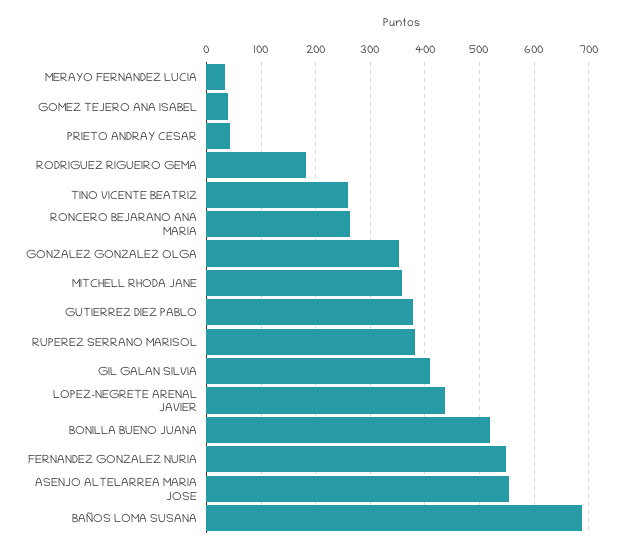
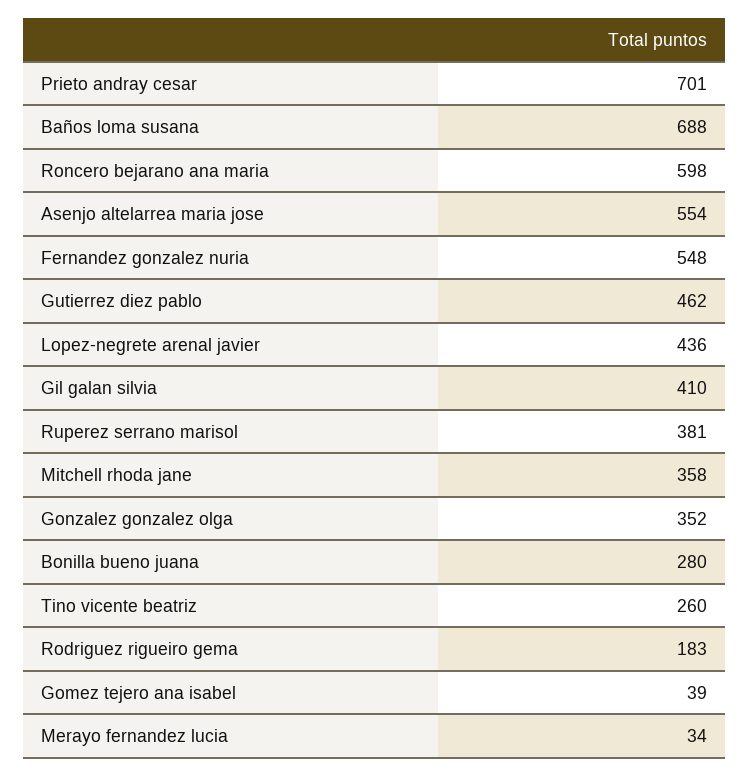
  {
    "MERAYO FERNANDEZ LUCIA": 34,
    "GOMEZ TEJERO ANA ISABEL": 39,
-   "PRIETO ANDRAY CESAR": 40,
+   "PRIETO ANDRAY CESAR": 701,
    "RODRIGUEZ RIGUEIRO GEMA": 183,
    "TINO VICENTE BEATRIZ": 260,
-   "RONCERO BEJARANO ANA MARIA": 260,
+   "RONCERO BEJARANO ANA MARIA": 598,
    "GONZALEZ GONZALEZ OLGA": 352,
    "MITCHELL RHODA JANE": 358,
-   "GUTIERREZ DIEZ PABLO": 380,
+   "GUTIERREZ DIEZ PABLO": 462,
    "RUPEREZ SERRANO MARISOL": 381,
    "GIL GALAN SILVIA": 410,
    "LOPEZ-NEGRETE ARENAL JAVIER": 436,
-   "BONILLA BUENO JUANA": 520,
+   "BONILLA BUENO JUANA": 280,
    "FERNANDEZ GONZALEZ NURIA": 548,
    "ASENJO ALTELARREA MARIA JOSE": 554,
    "BAÑOS LOMA SUSANA": 688
  }

